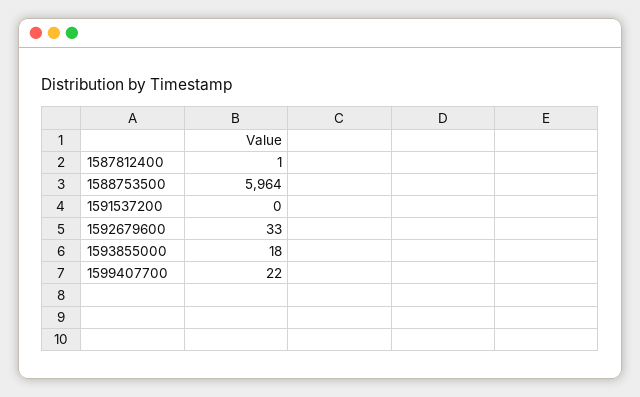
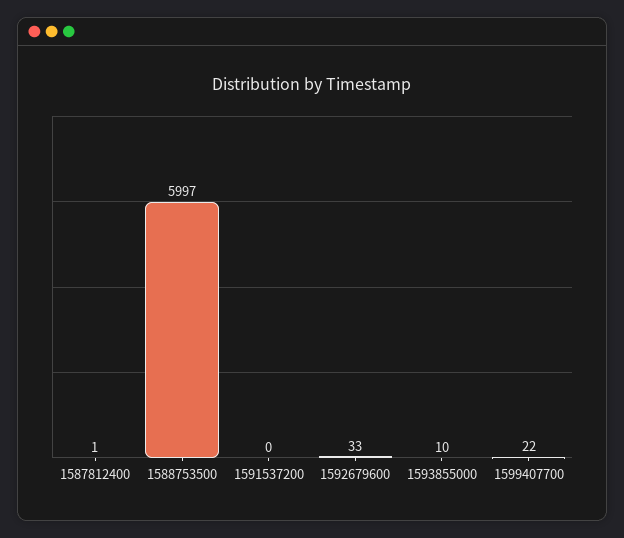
  {
    "1587812400": 1,
-   "1588753500": 5964,
+   "1588753500": 5997,
    "1591537200": 0,
    "1592679600": 33,
-   "1593855000": 18,
+   "1593855000": 10,
    "1599407700": 22
  }

